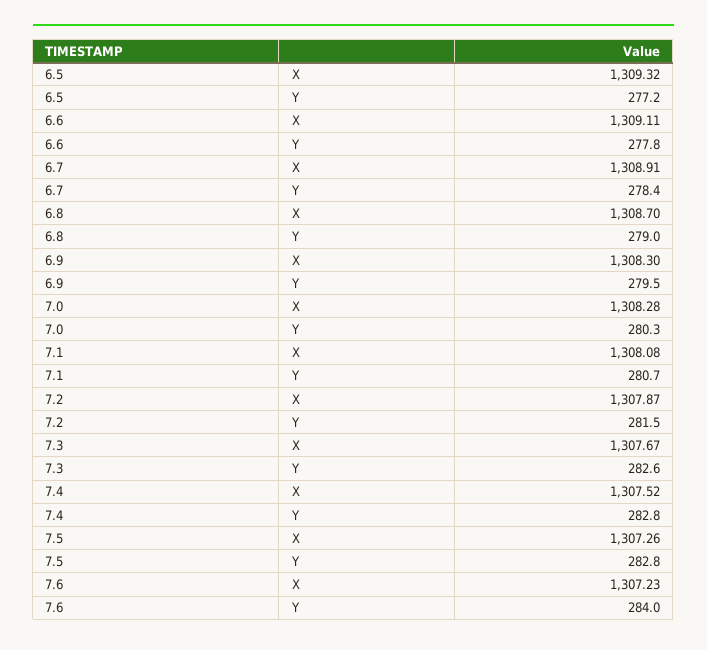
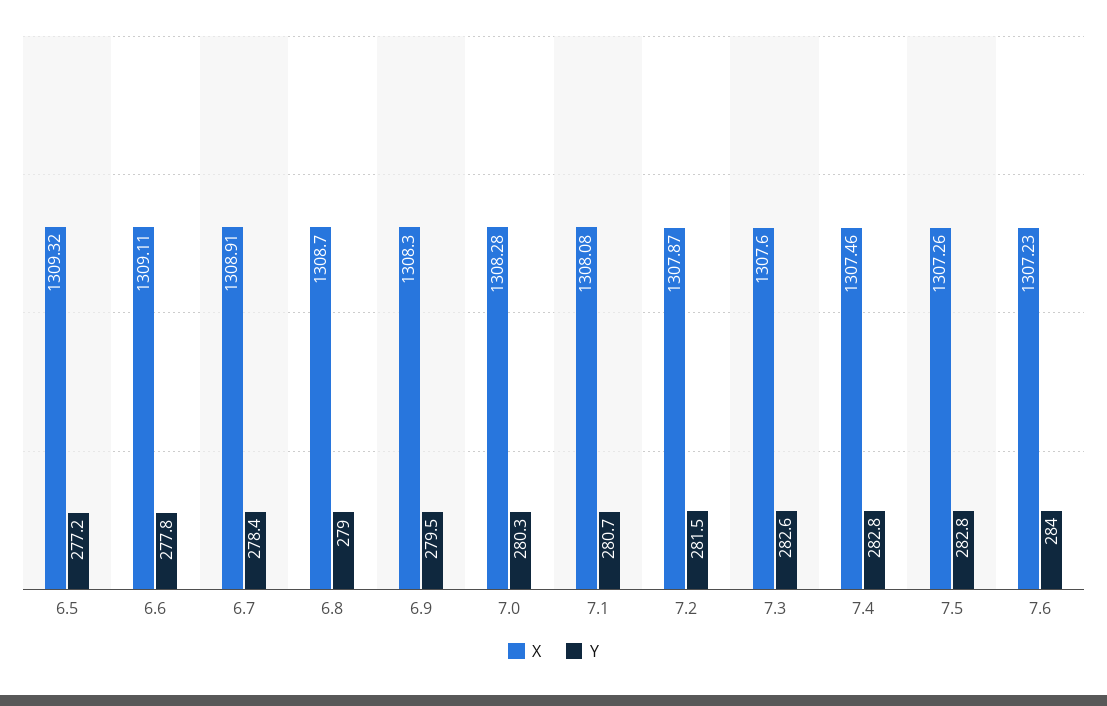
  {
    "X": {
      "6.5": 1309.32,
      "6.6": 1309.11,
      "6.7": 1308.91,
      "6.8": 1308.7,
      "6.9": 1308.3,
      "7.0": 1308.28,
      "7.1": 1308.08,
      "7.2": 1307.87,
-     "7.3": 1307.67,
+     "7.3": 1307.6,
-     "7.4": 1307.52,
+     "7.4": 1307.46,
      "7.5": 1307.26,
      "7.6": 1307.23
    },
    "Y": {
      "6.5": 277.2,
      "6.6": 277.8,
      "6.7": 278.4,
      "6.8": 279,
      "6.9": 279.5,
      "7.0": 280.3,
      "7.1": 280.7,
      "7.2": 281.5,
      "7.3": 282.6,
      "7.4": 282.8,
      "7.5": 282.8,
      "7.6": 284
    }
  }

